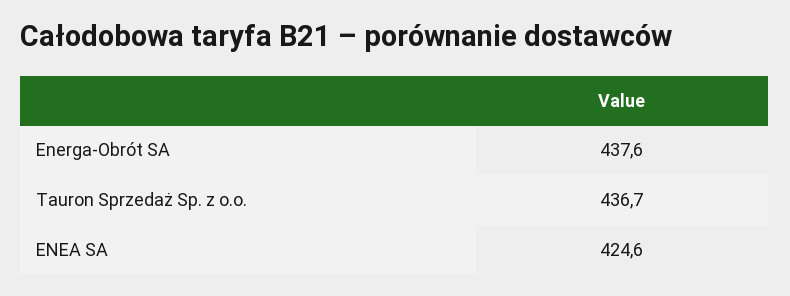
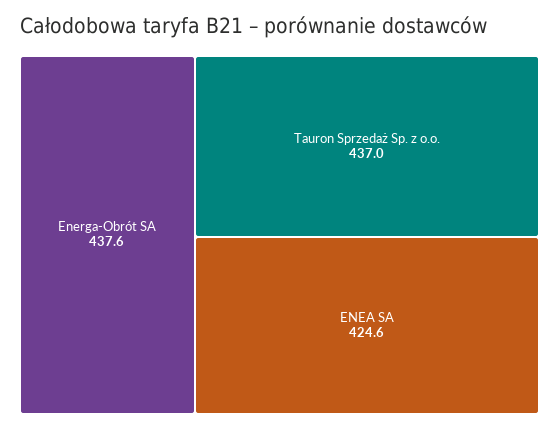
  {
    "Energa-Obrót SA": 437.6,
-   "Tauron Sprzedaż Sp. z o.o.": 436.7,
+   "Tauron Sprzedaż Sp. z o.o.": 437,
    "ENEA SA": 424.6
  }

